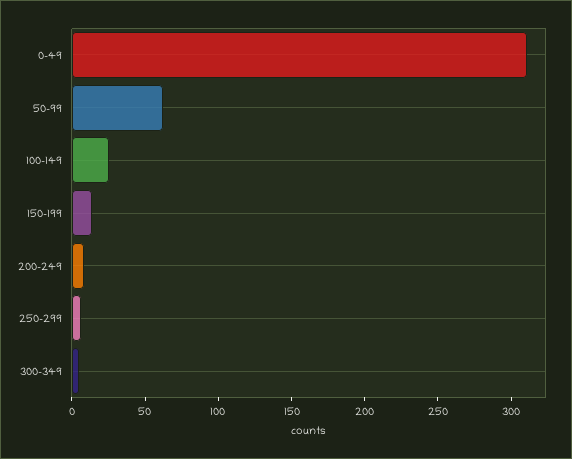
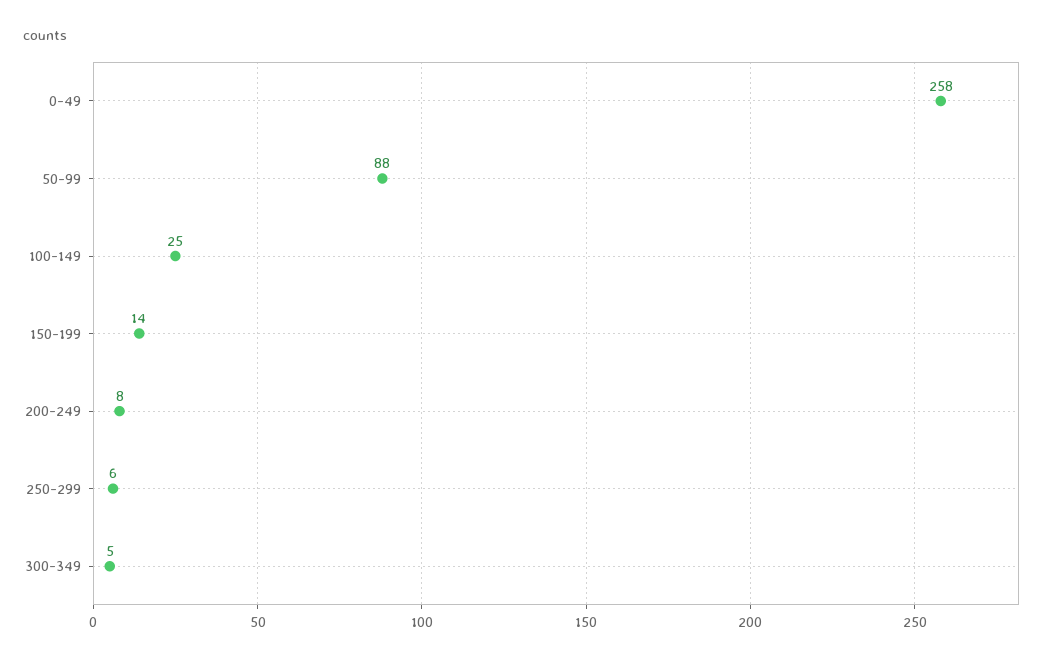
  {
-   "0-49": 310,
+   "0-49": 258,
-   "50-99": 60,
+   "50-99": 88,
    "100-149": 25,
    "150-199": 14,
    "200-249": 8,
    "250-299": 6,
    "300-349": 5
  }

